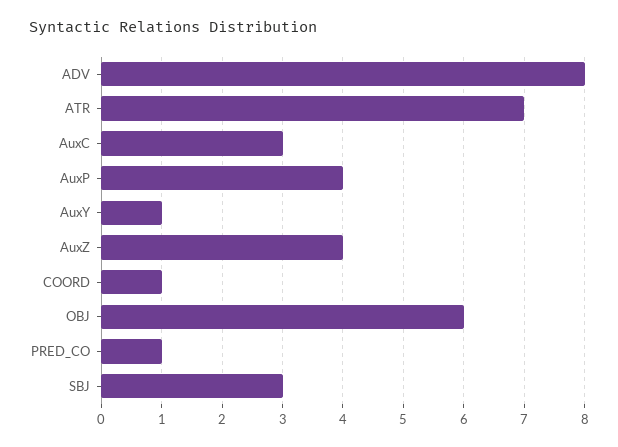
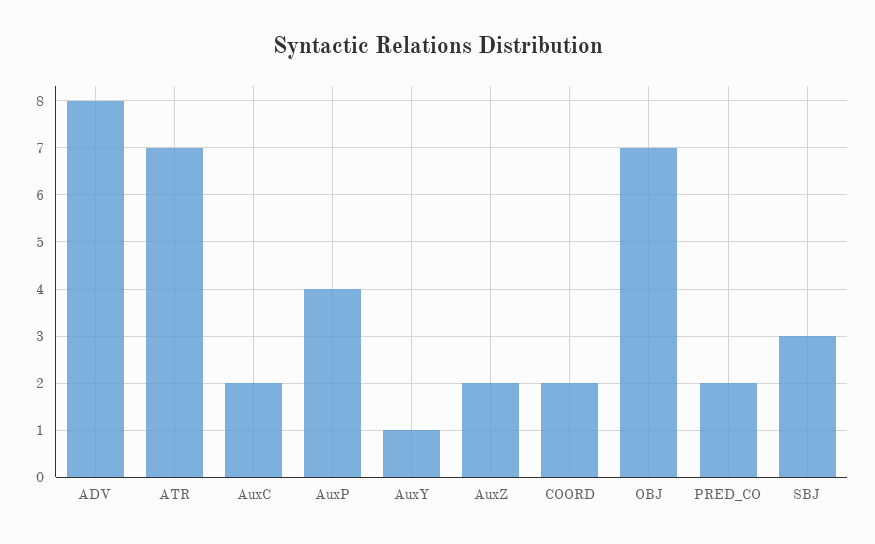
  {
    "ADV": 8,
    "ATR": 7,
-   "AuxC": 3,
+   "AuxC": 2,
    "AuxP": 4,
    "AuxY": 1,
-   "AuxZ": 4,
+   "AuxZ": 2,
-   "COORD": 1,
+   "COORD": 2,
-   "OBJ": 6,
+   "OBJ": 7,
-   "PRED_CO": 1,
+   "PRED_CO": 2,
    "SBJ": 3
  }

